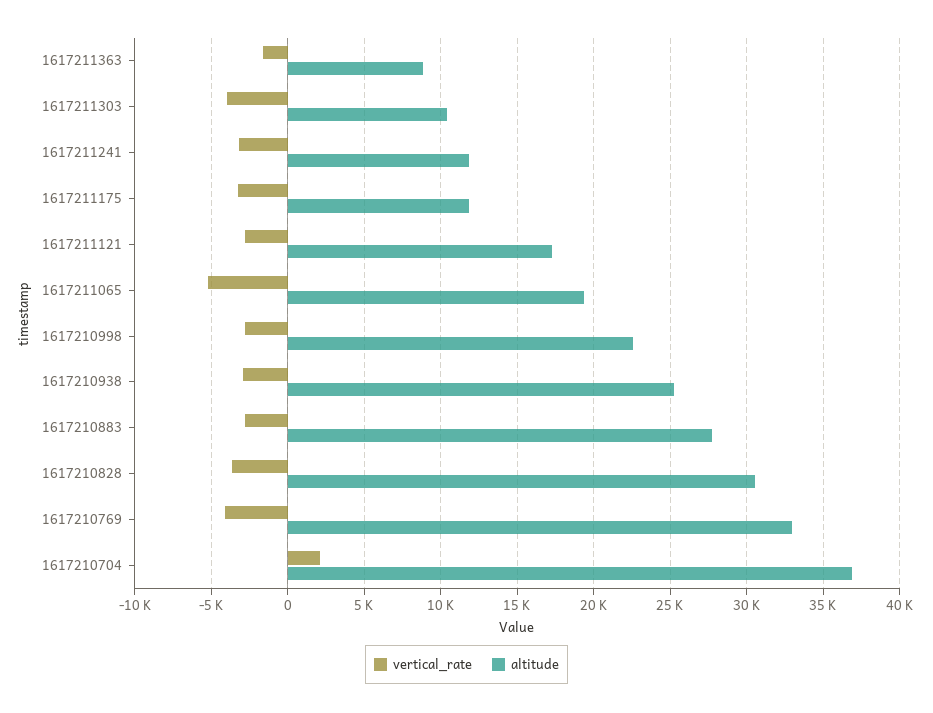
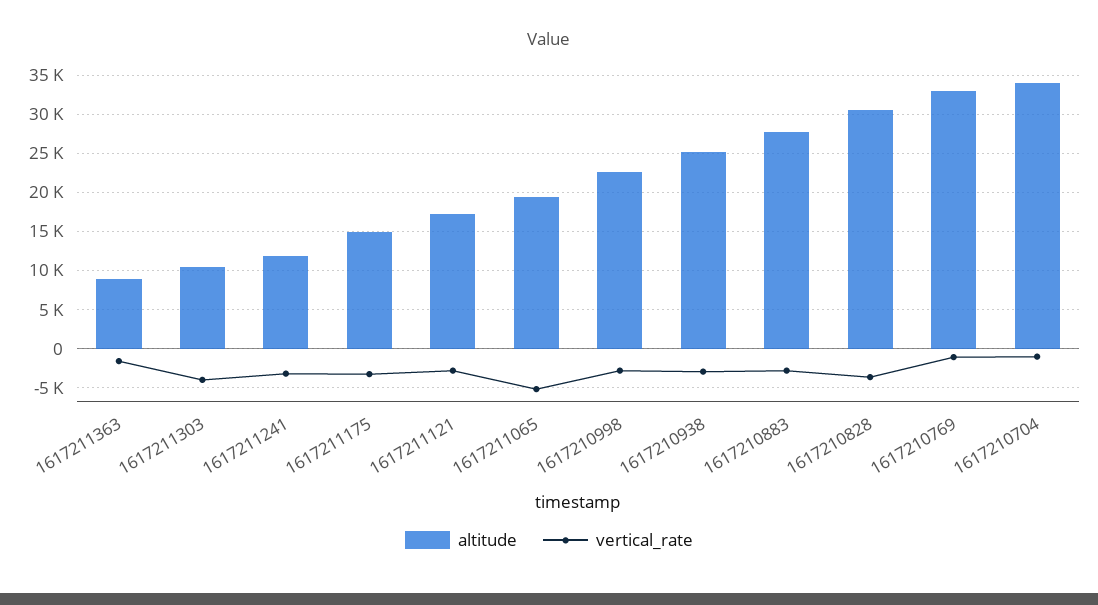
  {
    "vertical_rate": {
      "1617211363": -1500,
      "1617211303": -4000,
      "1617211241": -3000,
      "1617211175": -3500,
      "1617211121": -3000,
      "1617211065": -5000,
      "1617210998": -3000,
      "1617210938": -3000,
      "1617210883": -3000,
      "1617210828": -3500,
-     "1617210769": -4000,
+     "1617210769": -1000,
-     "1617210704": 2000
+     "1617210704": -1000
    },
    "altitude": {
      "1617211363": 9000,
      "1617211303": 10500,
      "1617211241": 12000,
-     "1617211175": 12000,
+     "1617211175": 15000,
      "1617211121": 17500,
      "1617211065": 19500,
      "1617210998": 22500,
      "1617210938": 25000,
      "1617210883": 27500,
      "1617210828": 30500,
      "1617210769": 33000,
-     "1617210704": 37000
+     "1617210704": 34000
    }
  }

